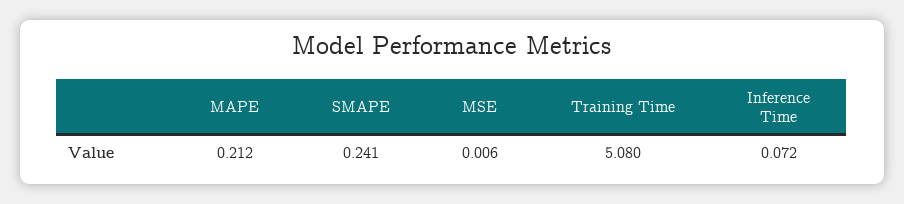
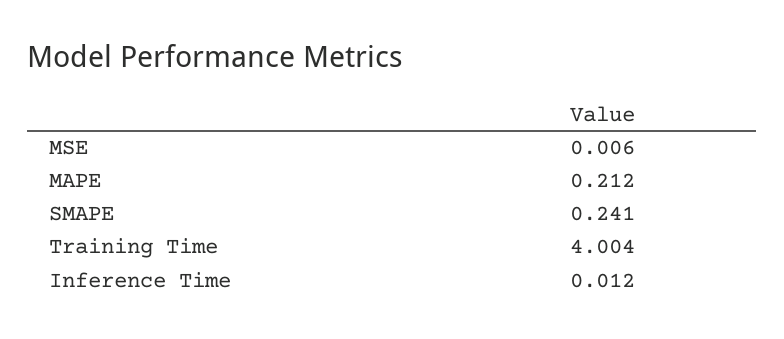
  {
    "MAPE": 0.212,
    "SMAPE": 0.241,
    "MSE": 0.006,
-   "Training Time": 5.08,
+   "Training Time": 4.004,
-   "Inference Time": 0.072
+   "Inference Time": 0.012
  }

